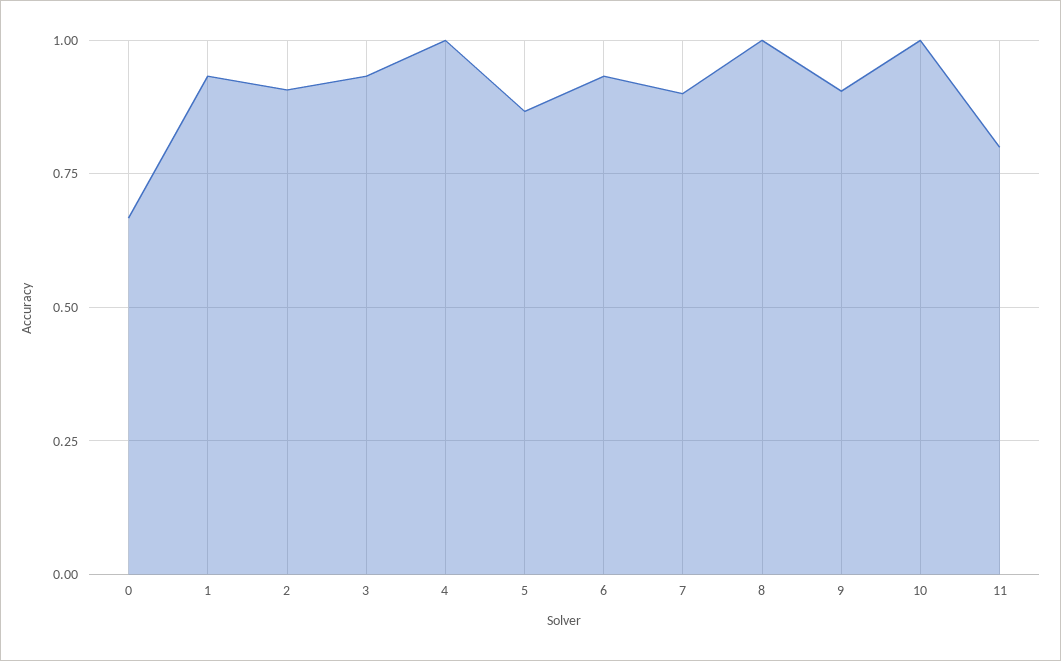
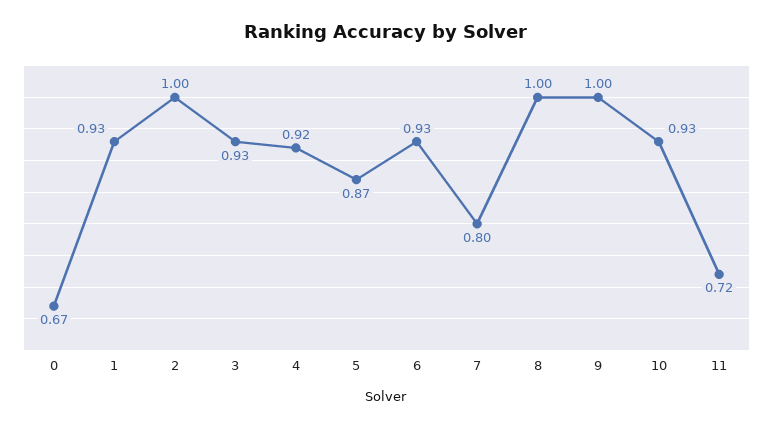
  {
    "0": 0.67,
    "1": 0.93,
-   "2": 0.9,
+   "2": 1,
    "3": 0.93,
-   "4": 1,
+   "4": 0.92,
    "5": 0.87,
    "6": 0.93,
-   "7": 0.9,
+   "7": 0.8,
    "8": 1,
-   "9": 0.9,
+   "9": 1,
-   "10": 1,
+   "10": 0.93,
-   "11": 0.8
+   "11": 0.72
  }

